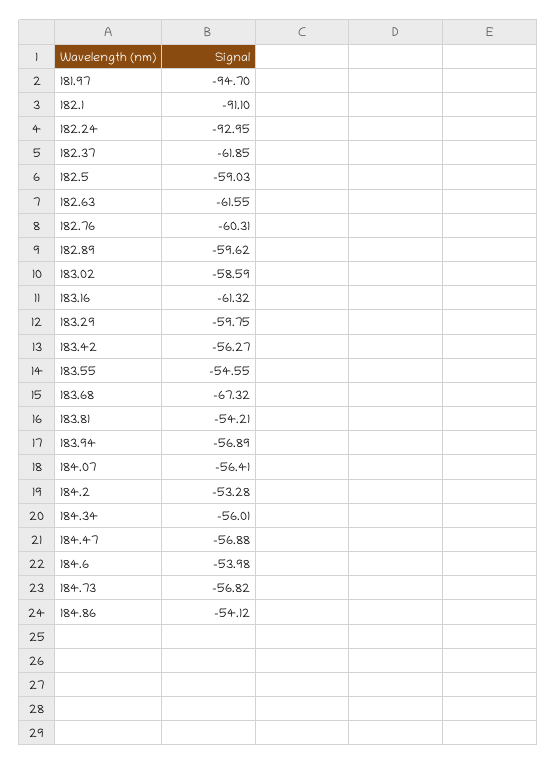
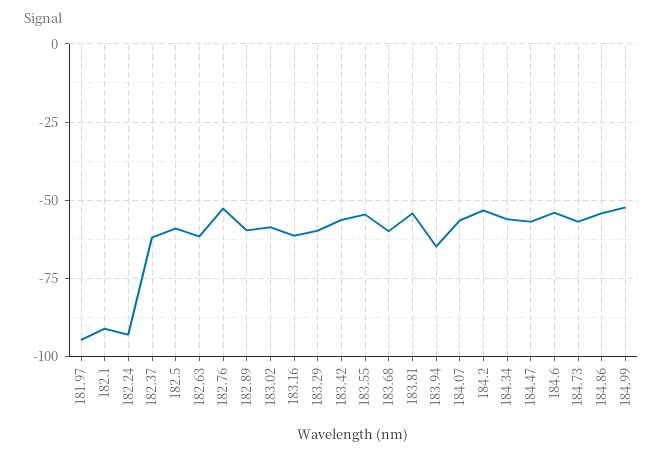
  {
    "181.97": -94.7,
    "182.1": -91.1,
    "182.24": -92.95,
    "182.37": -61.85,
    "182.5": -59.03,
    "182.63": -61.55,
-   "182.76": -60.31,
+   "182.76": -52.5,
    "182.89": -59.62,
    "183.02": -58.59,
    "183.16": -61.32,
    "183.29": -59.75,
    "183.42": -56.27,
    "183.55": -54.55,
-   "183.68": -67.32,
+   "183.68": -60,
    "183.81": -54.21,
-   "183.94": -56.89,
+   "183.94": -65,
    "184.07": -56.41,
    "184.2": -53.28,
    "184.34": -56.01,
    "184.47": -56.88,
    "184.6": -53.98,
    "184.73": -56.82,
-   "184.86": -54.12
+   "184.86": -54.12,
+   "184.99": -52.5
  }

